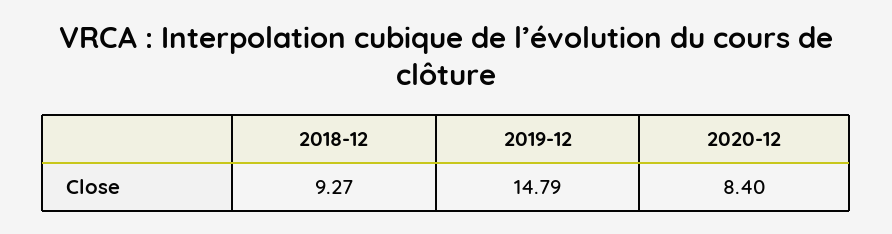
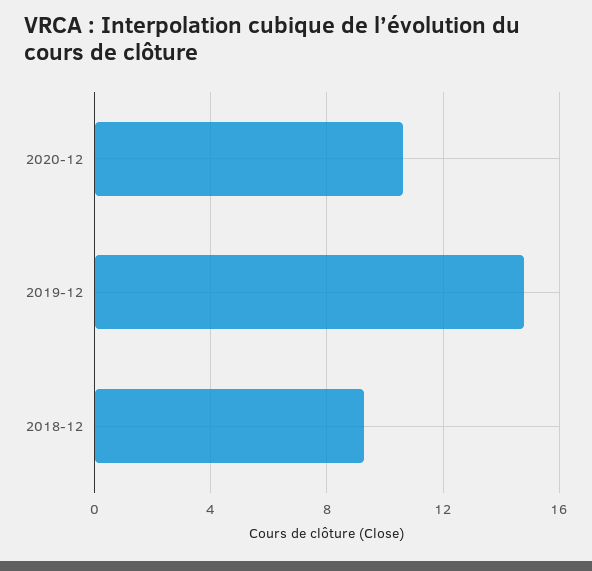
  {
    "2018-12": 9.27,
    "2019-12": 14.79,
-   "2020-12": 8.4
+   "2020-12": 10.5
  }

